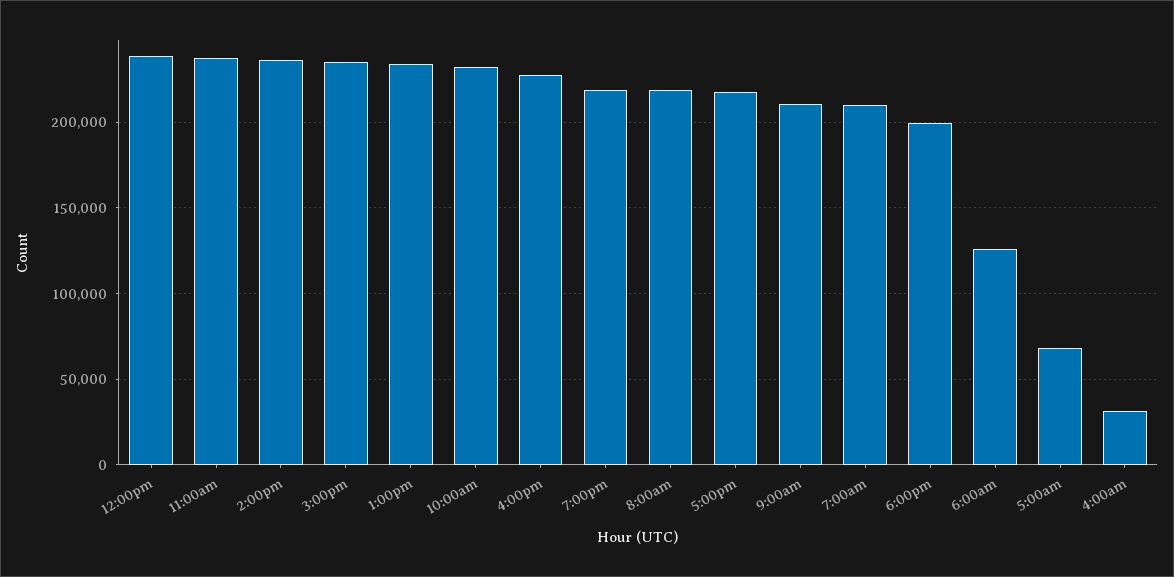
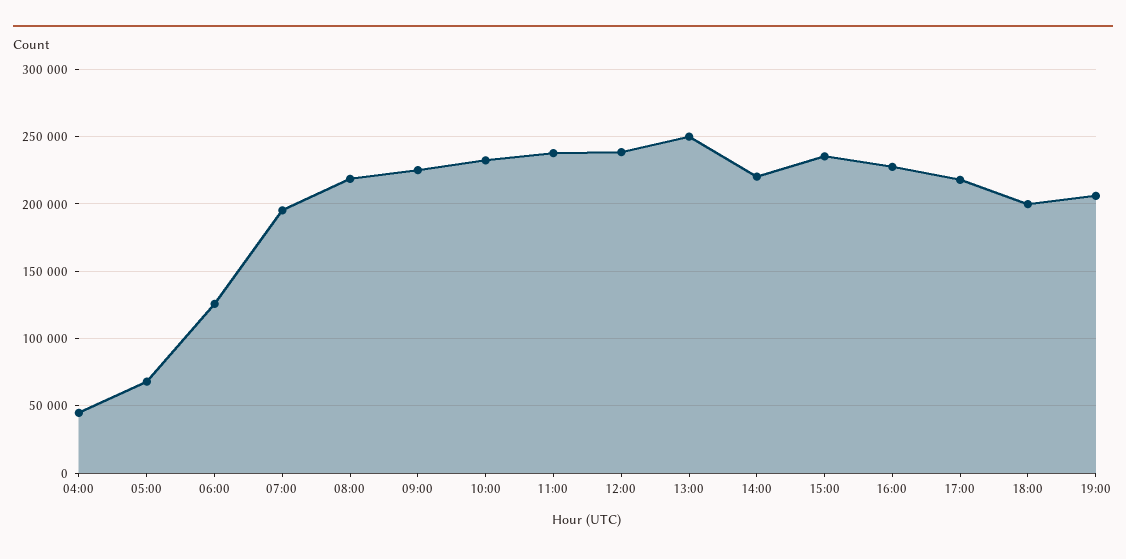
  {
    "12:00pm": 240000,
    "11:00am": 240000,
-   "2:00pm": 235000,
+   "2:00pm": 220000,
    "3:00pm": 235000,
-   "1:00pm": 235000,
+   "1:00pm": 250000,
    "10:00am": 230000,
    "4:00pm": 225000,
-   "7:00pm": 220000,
+   "7:00pm": 205000,
    "8:00am": 220000,
    "5:00pm": 220000,
-   "9:00am": 210000,
+   "9:00am": 225000,
-   "7:00am": 210000,
+   "7:00am": 195000,
    "6:00pm": 200000,
    "6:00am": 125000,
    "5:00am": 70000,
-   "4:00am": 30000
+   "4:00am": 45000
  }

